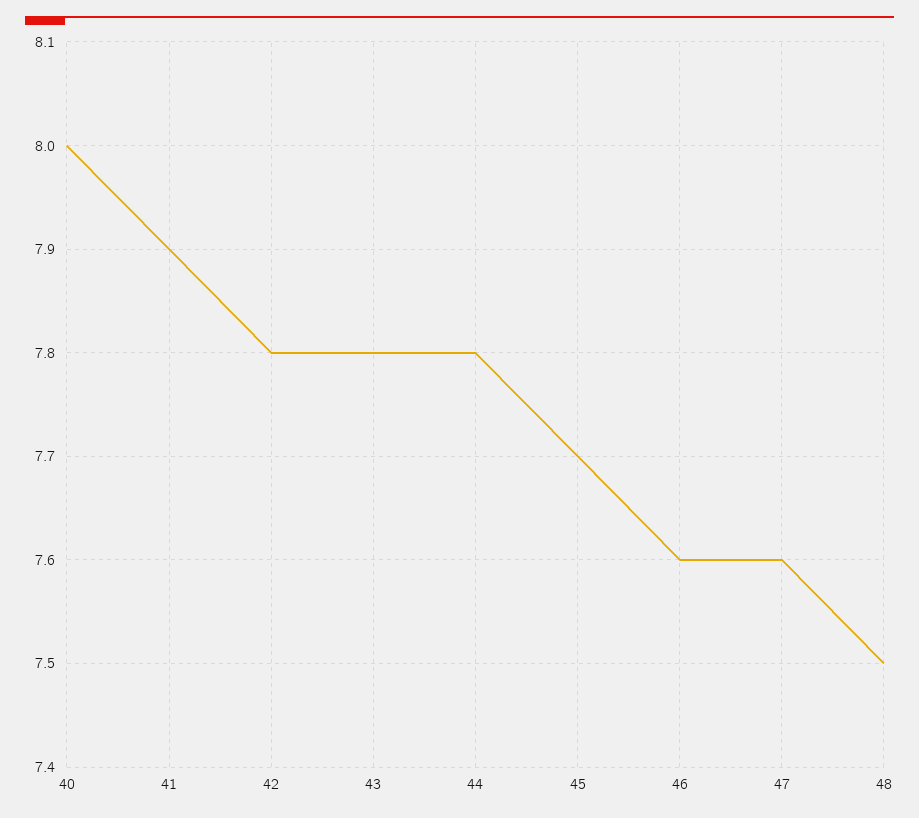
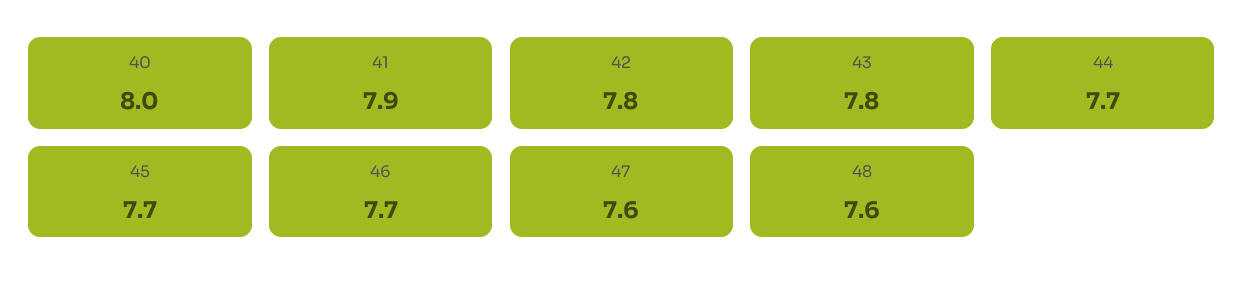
  {
    "40": 8,
    "41": 7.9,
    "42": 7.8,
    "43": 7.8,
-   "44": 7.8,
+   "44": 7.7,
    "45": 7.7,
-   "46": 7.6,
+   "46": 7.7,
    "47": 7.6,
-   "48": 7.5
+   "48": 7.6
  }

